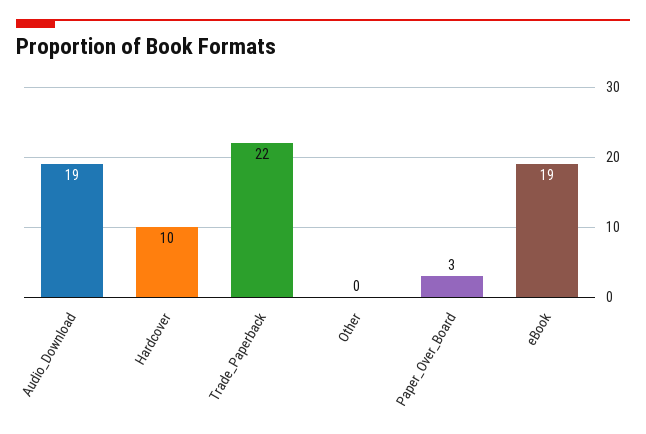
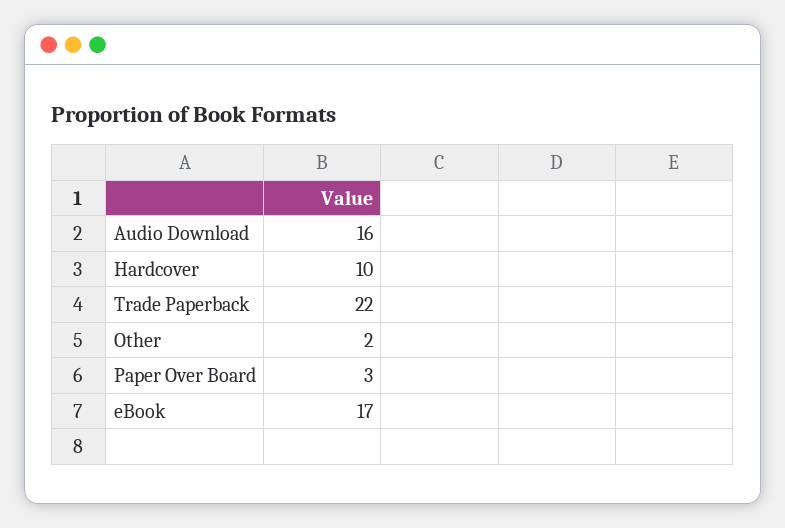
  {
-   "Audio_Download": 19,
+   "Audio_Download": 16,
    "Hardcover": 10,
    "Trade_Paperback": 22,
-   "Other": 0,
+   "Other": 2,
    "Paper_Over_Board": 3,
-   "eBook": 19
+   "eBook": 17
  }

